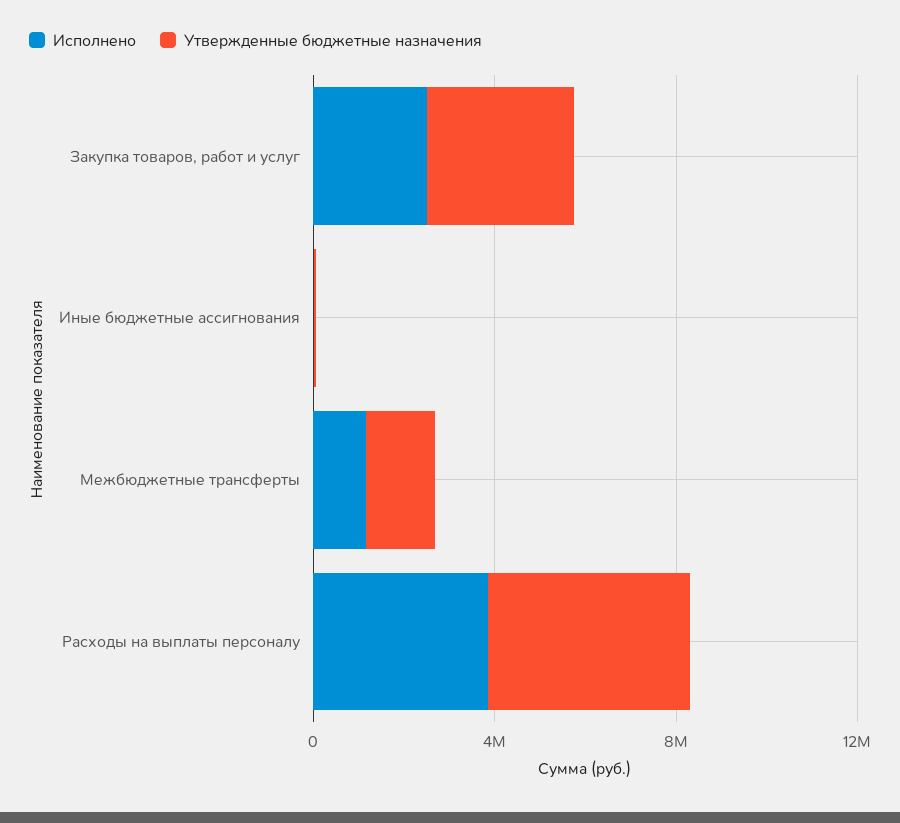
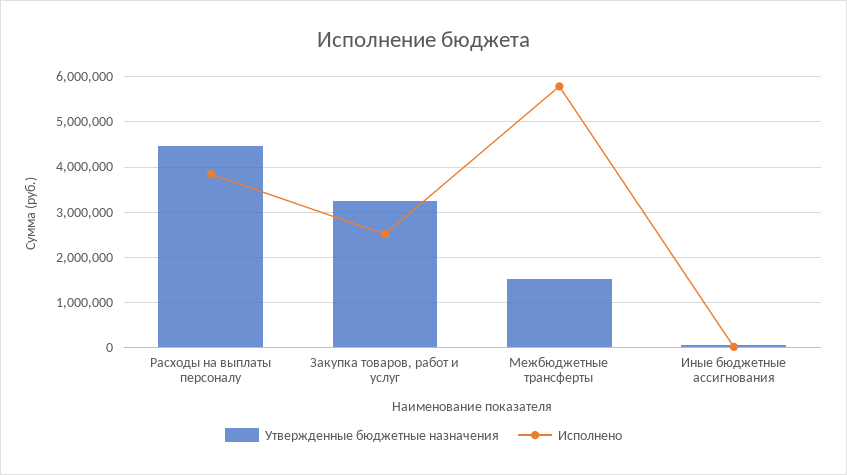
  {
    "Исполнено": {
      "Закупка товаров, работ и услуг": 2600000,
      "Иные бюджетные ассигнования": 0,
-     "Межбюджетные трансферты": 1000000,
+     "Межбюджетные трансферты": 5800000,
      "Расходы на выплаты персоналу": 3800000
    },
    "Утвержденные бюджетные назначения": {
      "Закупка товаров, работ и услуг": 3200000,
      "Иные бюджетные ассигнования": 0,
      "Межбюджетные трансферты": 1600000,
      "Расходы на выплаты персоналу": 4400000
    }
  }

